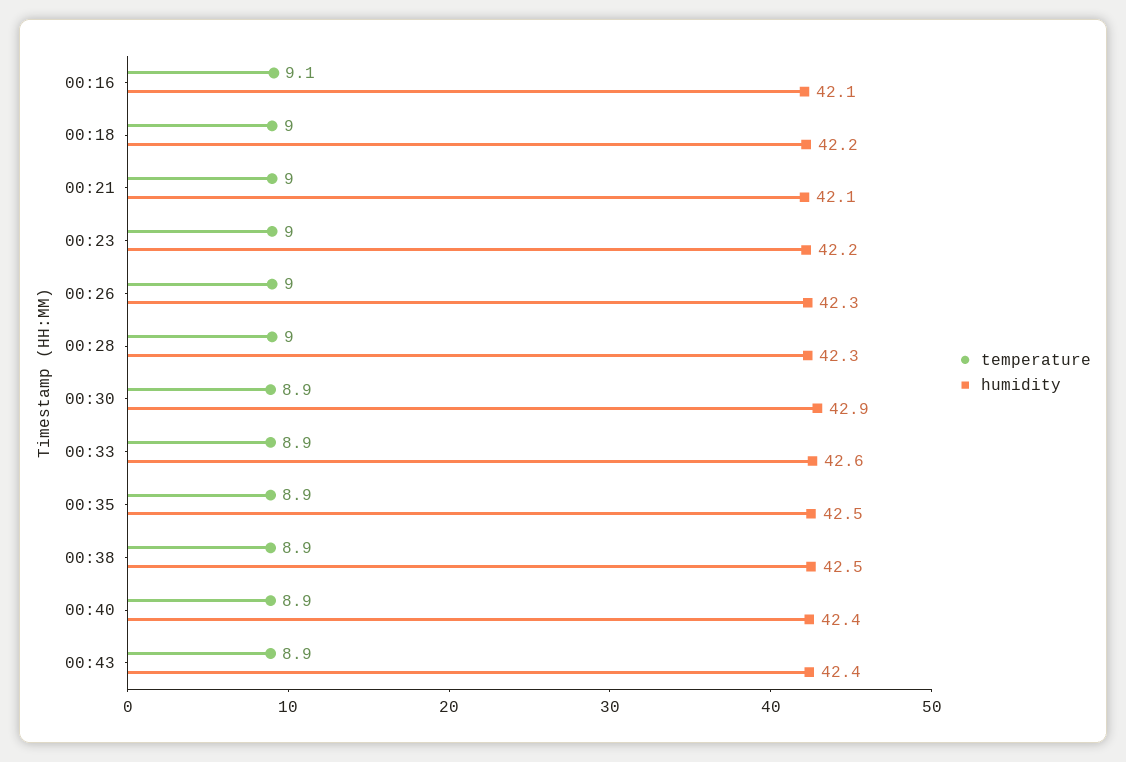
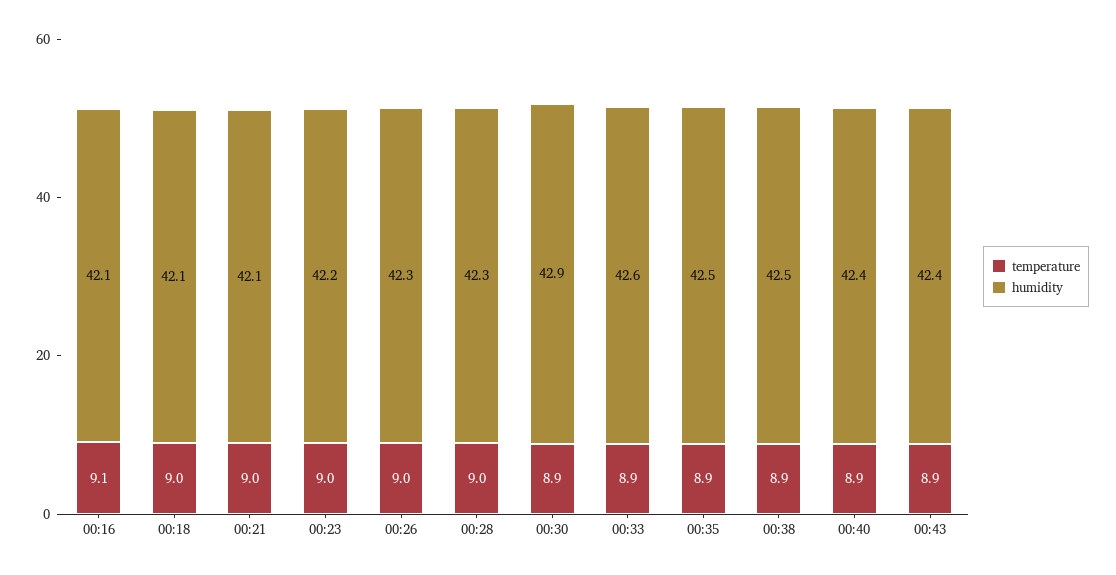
  {
    "temperature": {
      "00:16": 9.1,
      "00:18": 9,
      "00:21": 9,
      "00:23": 9,
      "00:26": 9,
      "00:28": 9,
      "00:30": 8.9,
      "00:33": 8.9,
      "00:35": 8.9,
      "00:38": 8.9,
      "00:40": 8.9,
      "00:43": 8.9
    },
    "humidity": {
      "00:16": 42.1,
-     "00:18": 42.2,
+     "00:18": 42.1,
      "00:21": 42.1,
      "00:23": 42.2,
      "00:26": 42.3,
      "00:28": 42.3,
      "00:30": 42.9,
      "00:33": 42.6,
      "00:35": 42.5,
      "00:38": 42.5,
      "00:40": 42.4,
      "00:43": 42.4
    }
  }

